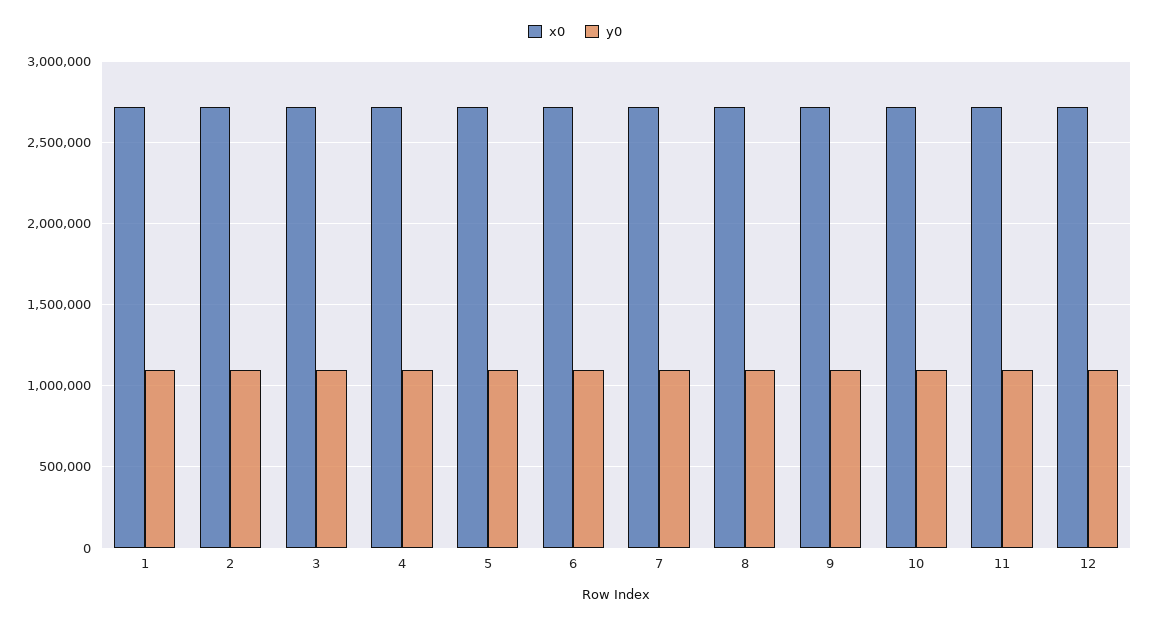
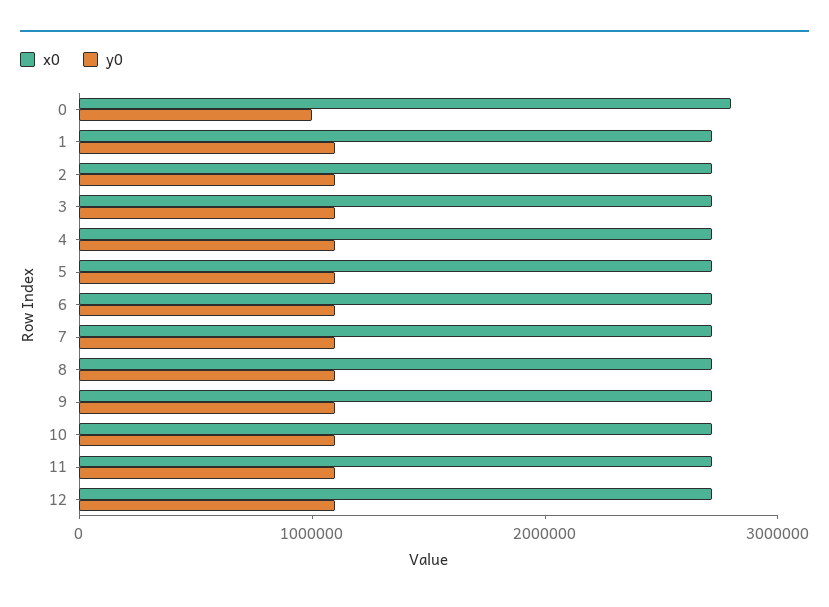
  {
    "x0": {
      "1": 2700000,
      "2": 2700000,
      "3": 2700000,
      "4": 2700000,
      "5": 2700000,
      "6": 2700000,
      "7": 2700000,
      "8": 2700000,
      "9": 2700000,
      "10": 2700000,
      "11": 2700000,
-     "12": 2700000
+     "12": 2700000,
+     "0": 2800000
    },
    "y0": {
      "1": 1100000,
      "2": 1100000,
      "3": 1100000,
      "4": 1100000,
      "5": 1100000,
      "6": 1100000,
      "7": 1100000,
      "8": 1100000,
      "9": 1100000,
      "10": 1100000,
      "11": 1100000,
-     "12": 1100000
+     "12": 1100000,
+     "0": 1000000
    }
  }

